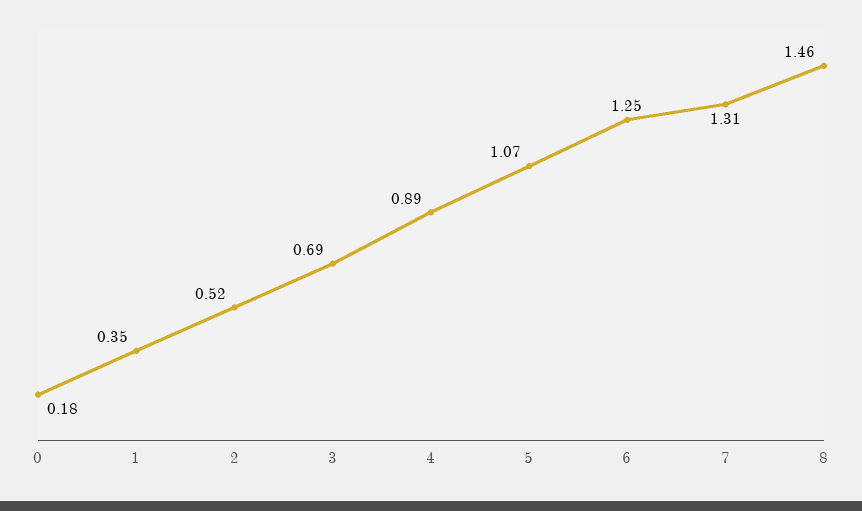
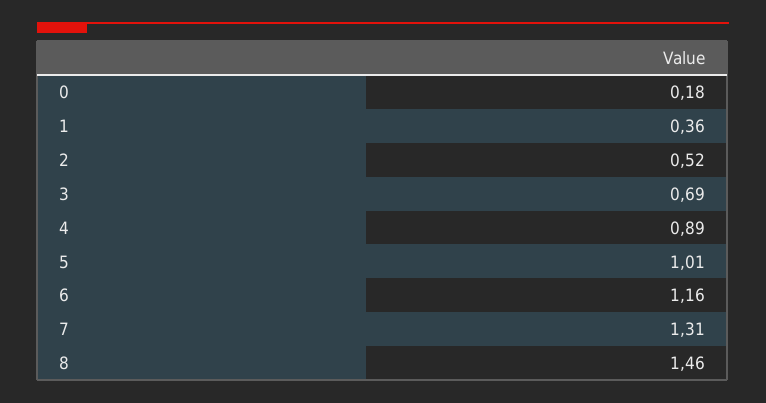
  {
    "0": 0.18,
-   "1": 0.35,
+   "1": 0.36,
    "2": 0.52,
    "3": 0.69,
    "4": 0.89,
-   "5": 1.07,
+   "5": 1.01,
-   "6": 1.25,
+   "6": 1.16,
    "7": 1.31,
    "8": 1.46
  }

